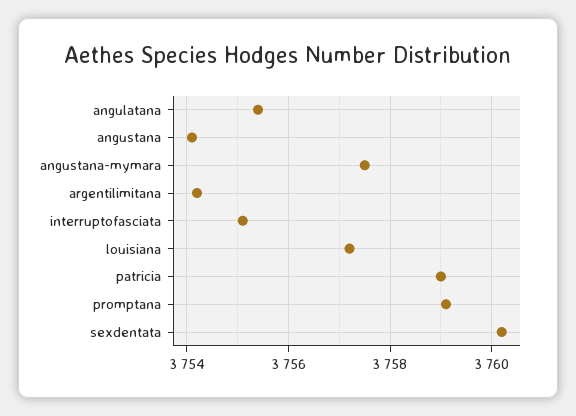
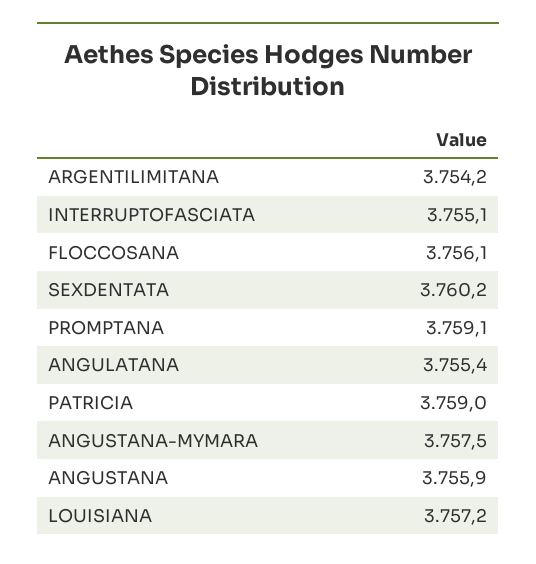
  {
    "angulatana": 3755.4,
-   "angustana": 3754,
+   "angustana": 3755.9,
    "angustana-mymara": 3757.5,
    "argentilimitana": 3754.2,
    "interruptofasciata": 3755.1,
    "louisiana": 3757.2,
    "patricia": 3759,
    "promptana": 3759.1,
-   "sexdentata": 3760.2
+   "sexdentata": 3760.2,
+   "FLOCCOSANA": 3756.1
  }

